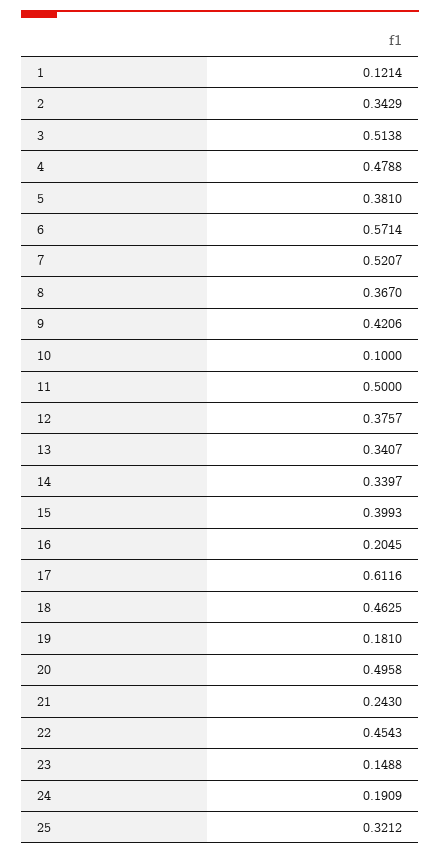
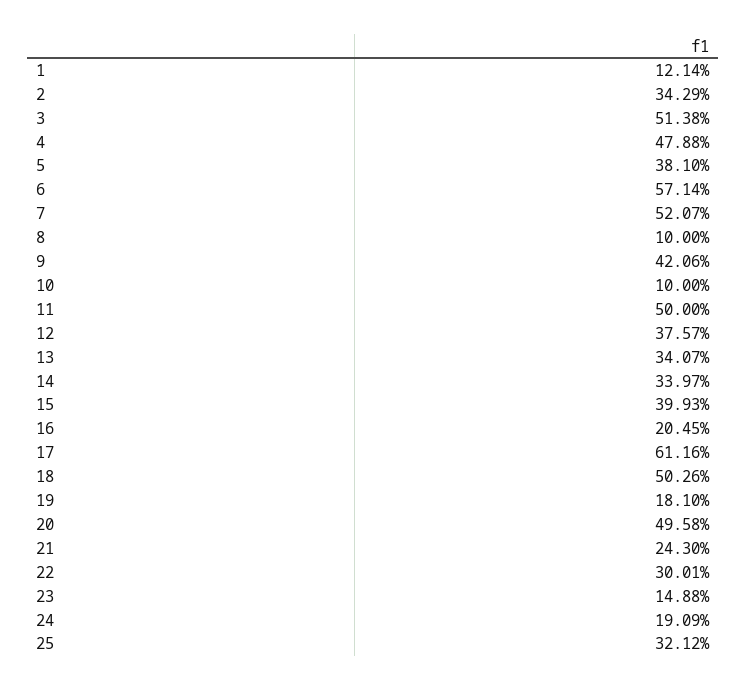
  {
    "1": 0.1214,
    "2": 0.3429,
    "3": 0.5138,
    "4": 0.4788,
    "5": 0.381,
    "6": 0.5714,
    "7": 0.5207,
-   "8": 0.367,
+   "8": 0.1,
    "9": 0.4206,
    "10": 0.1,
    "11": 0.5,
    "12": 0.3757,
    "13": 0.3407,
    "14": 0.3397,
    "15": 0.3993,
    "16": 0.2045,
    "17": 0.6116,
-   "18": 0.4625,
+   "18": 0.5026,
    "19": 0.181,
    "20": 0.4958,
    "21": 0.243,
-   "22": 0.4543,
+   "22": 0.3001,
    "23": 0.1488,
    "24": 0.1909,
    "25": 0.3212
  }

